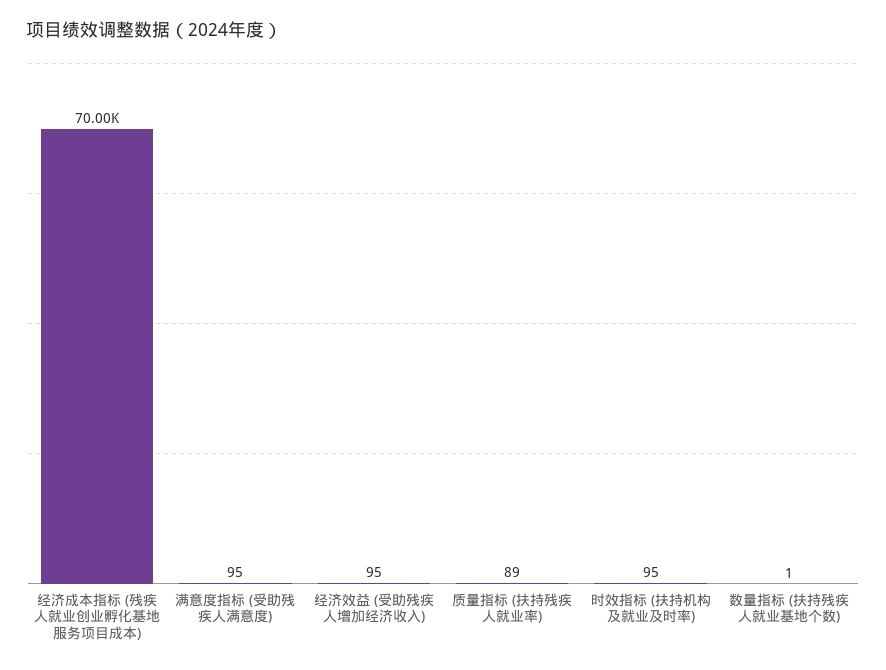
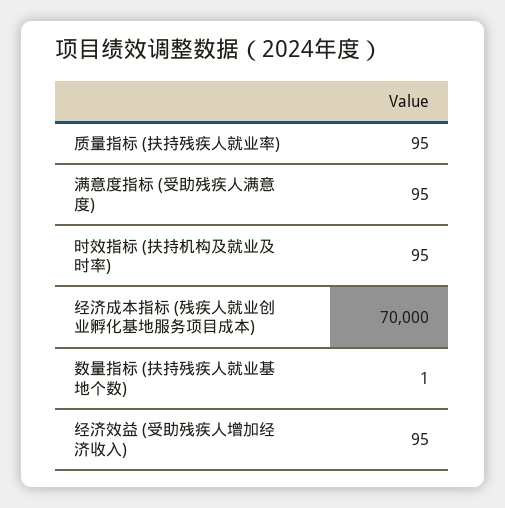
  {
    "经济成本指标 (残疾人就业创业孵化基地服务项目成本)": 70000,
    "满意度指标 (受助残疾人满意度)": 95,
    "经济效益 (受助残疾人增加经济收入)": 95,
-   "质量指标 (扶持残疾人就业率)": 89,
+   "质量指标 (扶持残疾人就业率)": 95,
    "时效指标 (扶持机构及就业及时率)": 95,
    "数量指标 (扶持残疾人就业基地个数)": 1
  }

